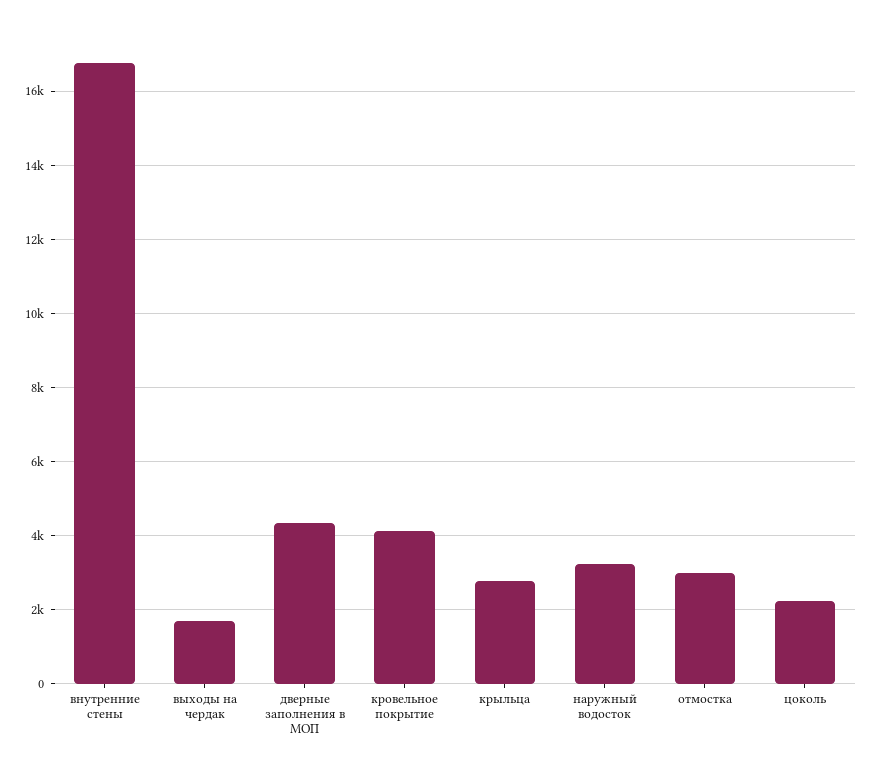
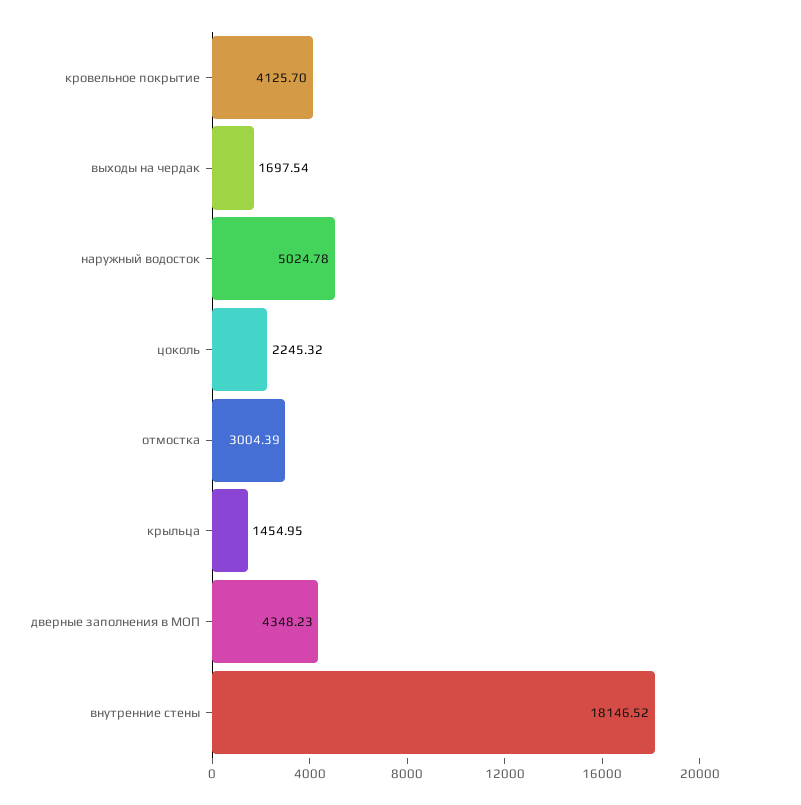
  {
-   "внутренние стены": 16800,
+   "внутренние стены": 18146.52,
    "выходы на чердак": 1697.54,
    "дверные заполнения в МОП": 4348.23,
    "кровельное покрытие": 4125.7,
-   "крыльца": 2800,
+   "крыльца": 1454.95,
-   "наружный водосток": 3200,
+   "наружный водосток": 5024.78,
    "отмостка": 3004.39,
    "цоколь": 2245.32
  }

